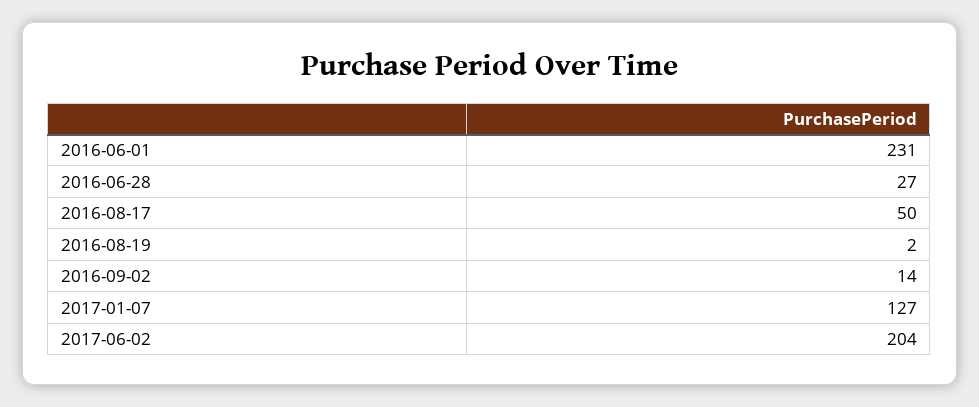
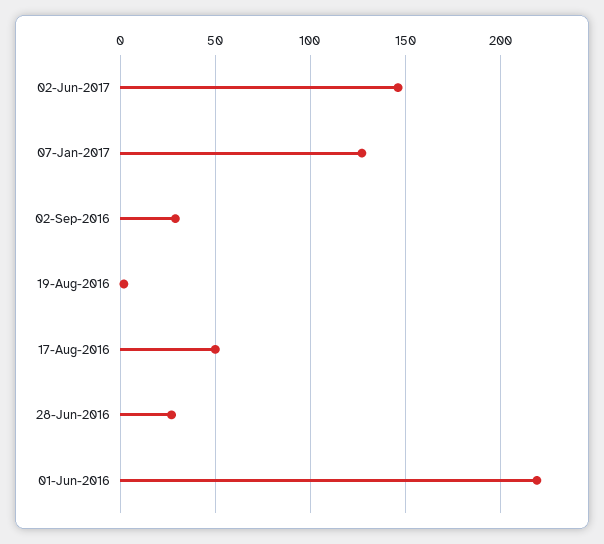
  {
-   "2016-06-01": 231,
+   "2016-06-01": 220,
    "2016-06-28": 27,
    "2016-08-17": 50,
    "2016-08-19": 2,
-   "2016-09-02": 14,
+   "2016-09-02": 30,
    "2017-01-07": 127,
-   "2017-06-02": 204
+   "2017-06-02": 145
  }

